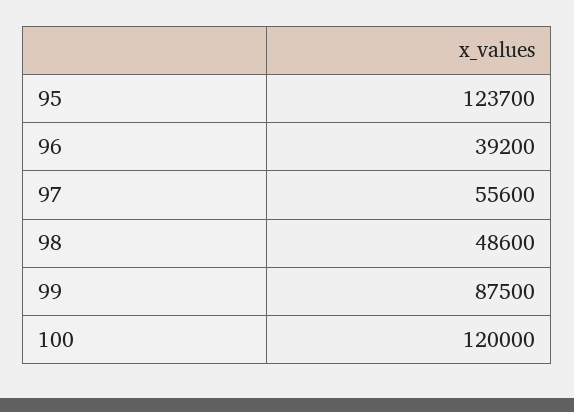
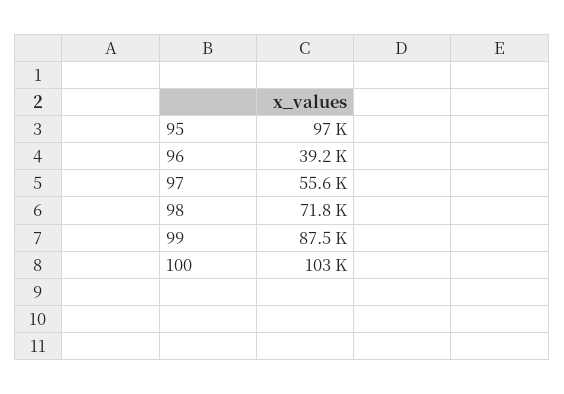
  {
-   "95": 123700,
+   "95": 97000,
    "96": 39200,
    "97": 55600,
-   "98": 48600,
+   "98": 71800,
    "99": 87500,
-   "100": 120000
+   "100": 103000
  }

